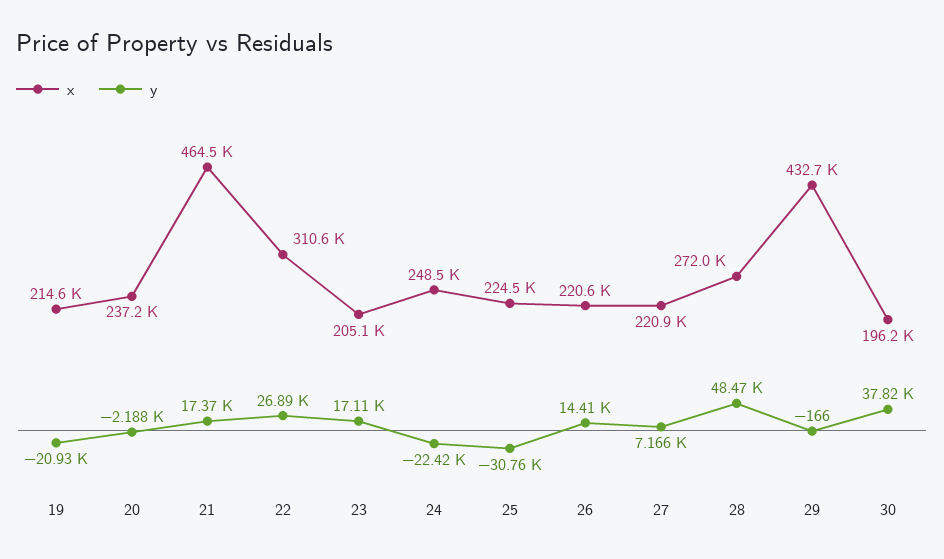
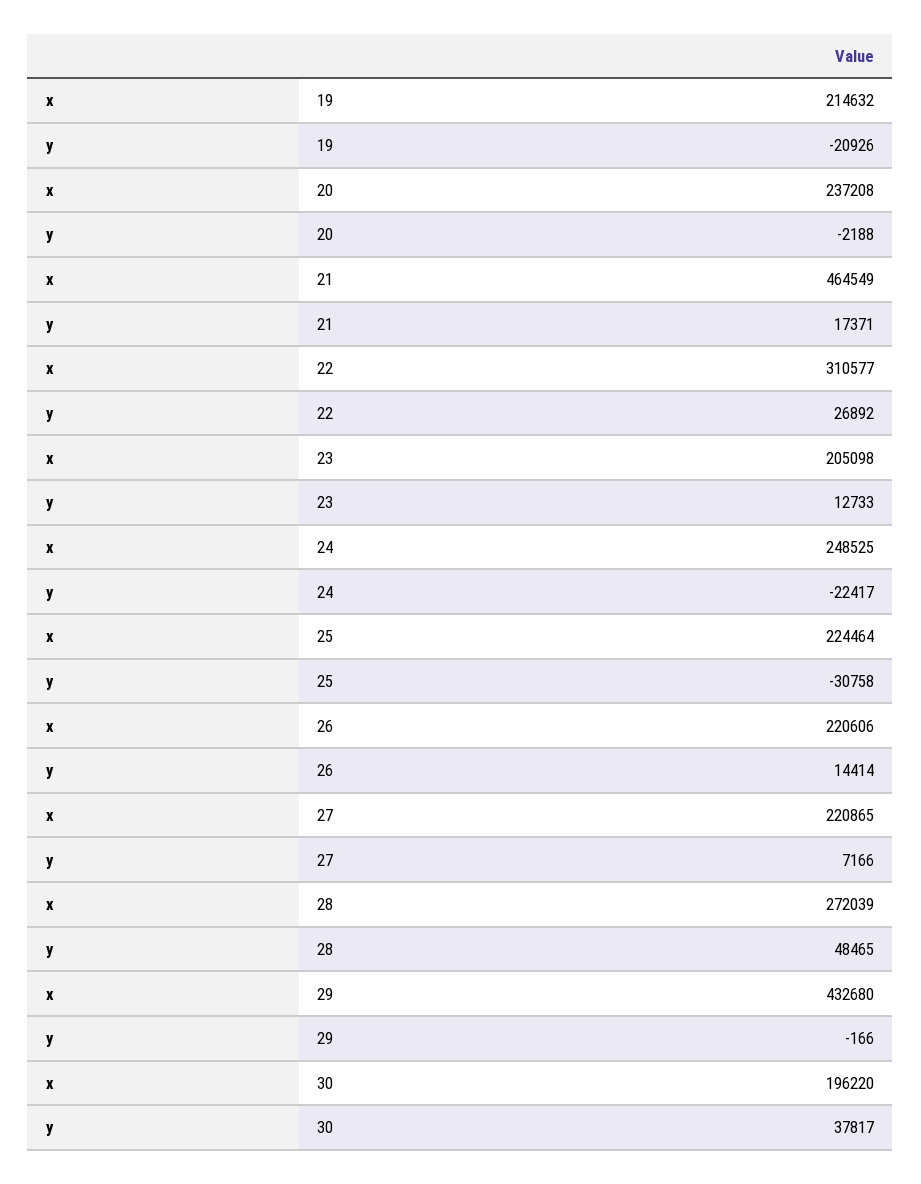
  {
    "x": {
      "19": 214632,
      "20": 237208,
      "21": 464549,
      "22": 310577,
      "23": 205098,
      "24": 248525,
      "25": 224464,
      "26": 220606,
      "27": 220865,
      "28": 272039,
      "29": 432680,
      "30": 196220
    },
    "y": {
      "19": -20926,
      "20": -2188,
      "21": 17371,
      "22": 26892,
-     "23": 17110,
+     "23": 12733,
      "24": -22417,
      "25": -30758,
      "26": 14414,
      "27": 7166,
      "28": 48465,
      "29": -166,
      "30": 37817
    }
  }

